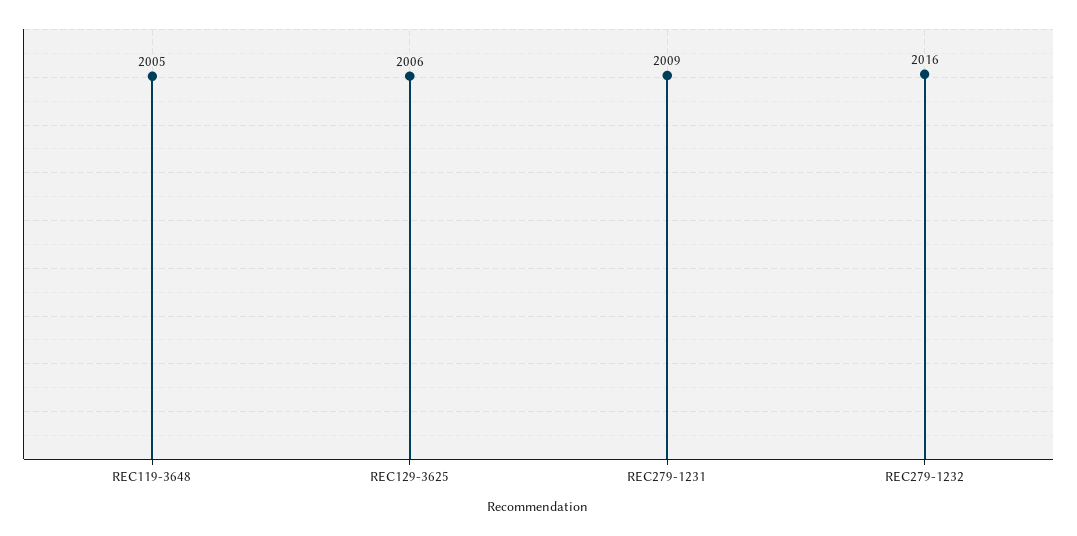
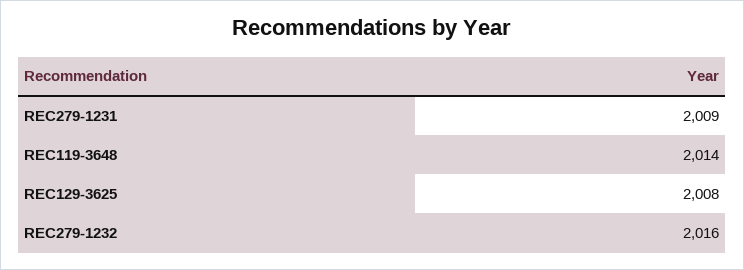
  {
-   "REC119-3648": 2005,
+   "REC119-3648": 2014,
-   "REC129-3625": 2006,
+   "REC129-3625": 2008,
    "REC279-1231": 2009,
    "REC279-1232": 2016
  }

